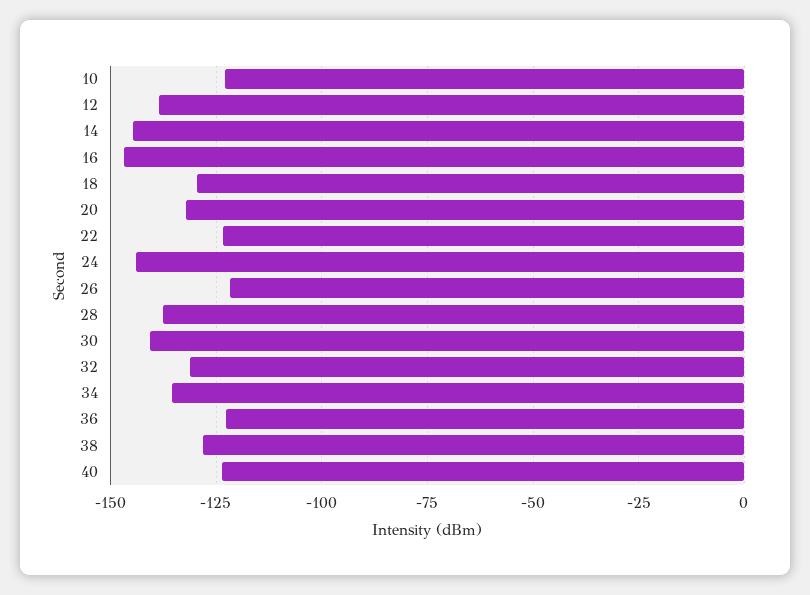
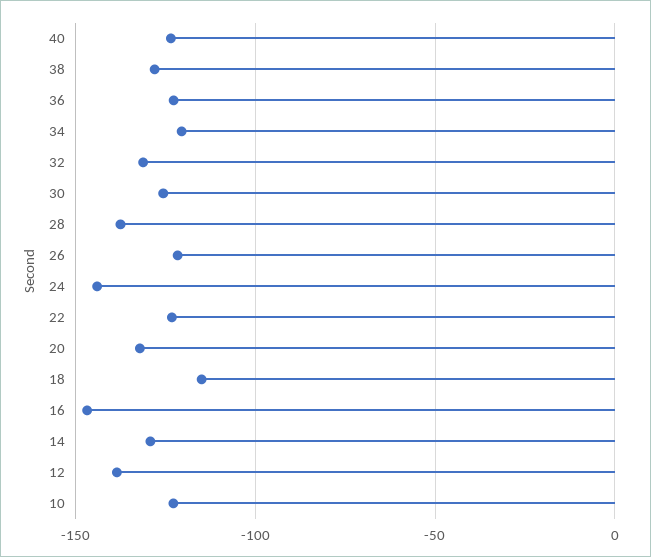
  {
    "10": -122.5,
    "12": -137.5,
-   "14": -145,
+   "14": -130,
    "16": -147.5,
-   "18": -130,
+   "18": -115,
    "20": -132.5,
    "22": -122.5,
    "24": -145,
    "26": -122.5,
    "28": -137.5,
-   "30": -140,
+   "30": -125,
    "32": -132.5,
-   "34": -135,
+   "34": -120,
    "36": -122.5,
    "38": -127.5,
    "40": -122.5
  }

